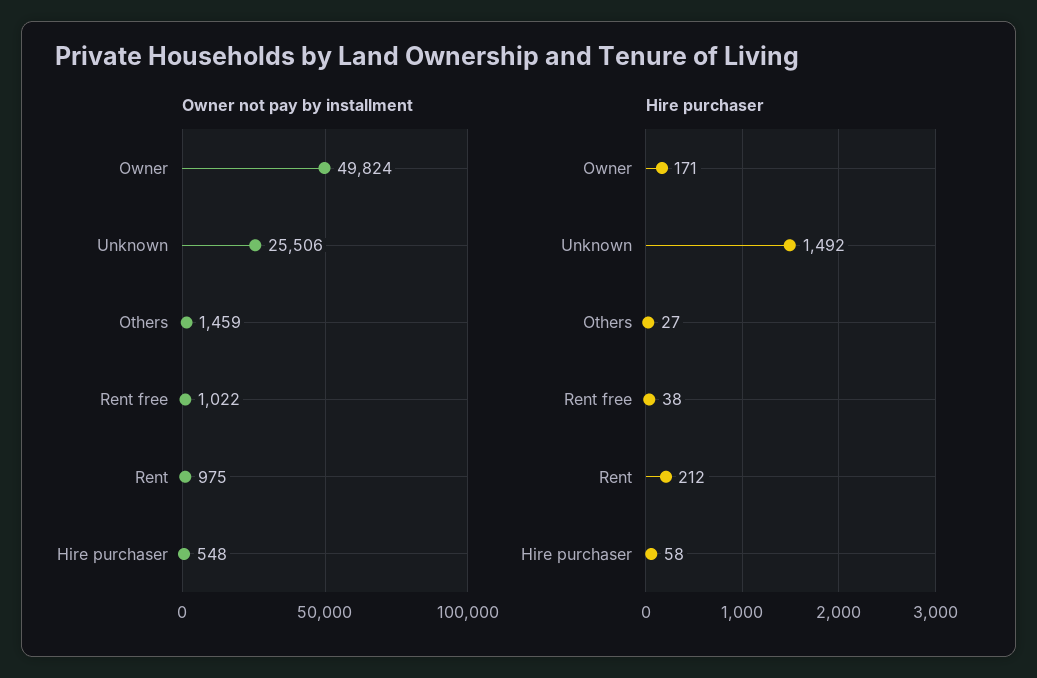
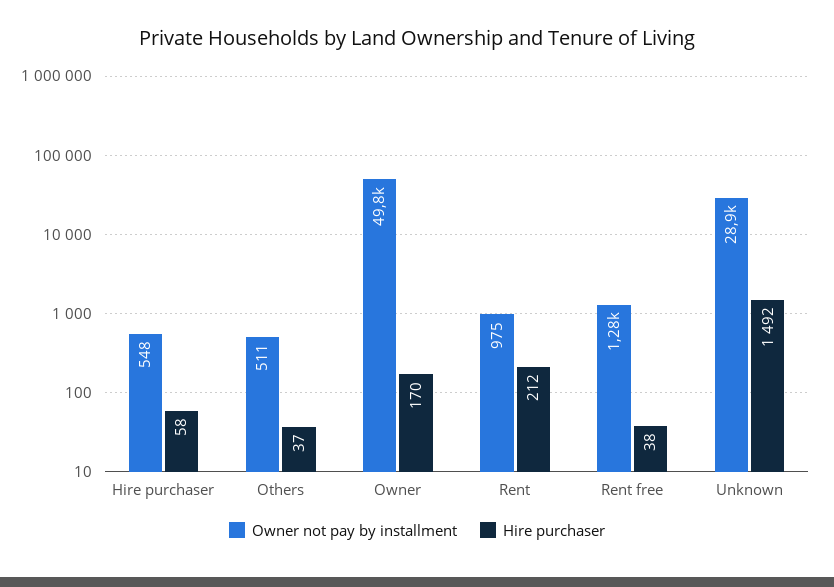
  {
    "Owner not pay by installment": {
      "Owner": 49824,
-     "Unknown": 25506,
+     "Unknown": 28900,
-     "Others": 1459,
+     "Others": 511,
-     "Rent free": 1022,
+     "Rent free": 1280,
      "Rent": 975,
      "Hire purchaser": 548
    },
    "Hire purchaser": {
-     "Owner": 171,
+     "Owner": 170,
      "Unknown": 1492,
-     "Others": 27,
+     "Others": 37,
      "Rent free": 38,
      "Rent": 212,
      "Hire purchaser": 58
    }
  }

